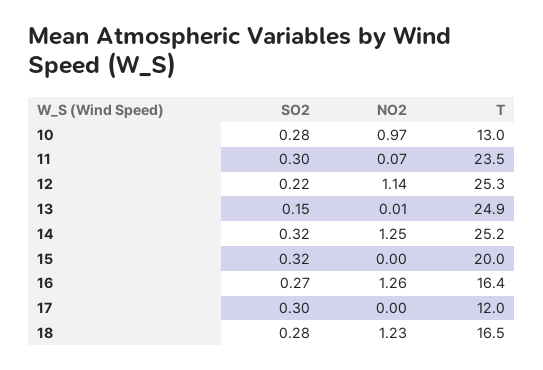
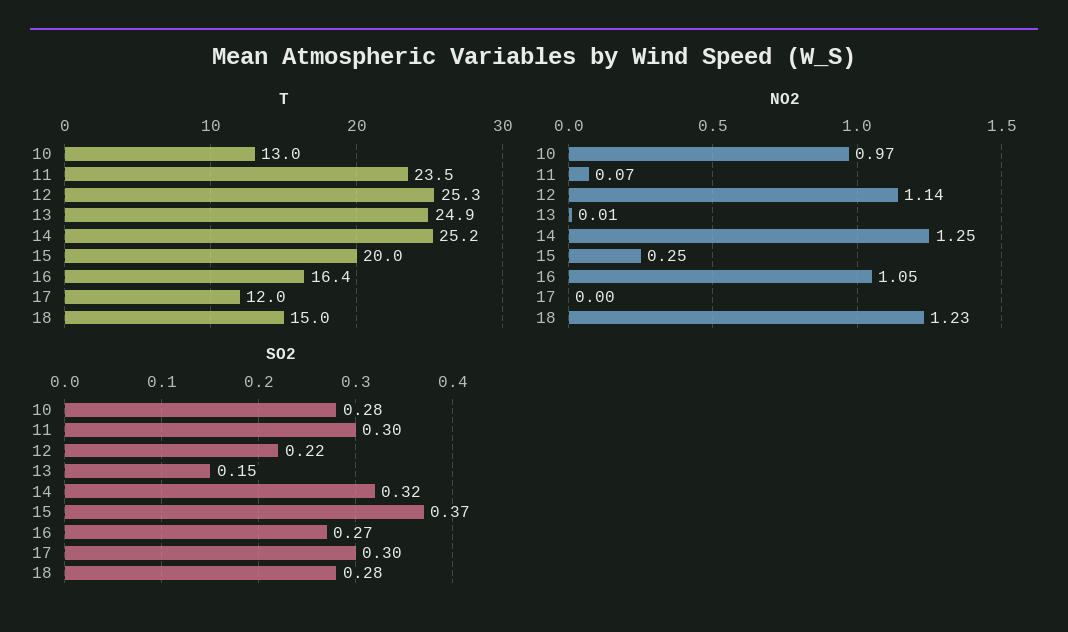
  {
    "SO2": {
      "10": 0.28,
      "11": 0.3,
      "12": 0.22,
      "13": 0.15,
      "14": 0.32,
-     "15": 0.32,
+     "15": 0.37,
      "16": 0.27,
      "17": 0.3,
      "18": 0.28
    },
    "NO2": {
      "10": 0.97,
      "11": 0.07,
      "12": 1.14,
      "13": 0.01,
      "14": 1.25,
-     "15": 0,
+     "15": 0.25,
-     "16": 1.26,
+     "16": 1.05,
      "17": 0,
      "18": 1.23
    },
    "T": {
      "10": 13,
      "11": 23.5,
      "12": 25.3,
      "13": 24.9,
      "14": 25.2,
      "15": 20,
      "16": 16.4,
      "17": 12,
-     "18": 16.5
+     "18": 15
    }
  }

